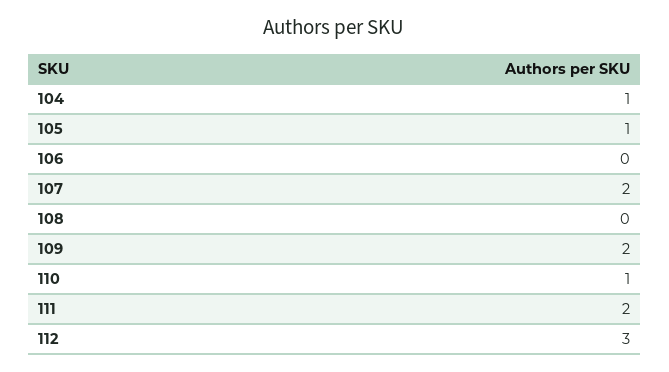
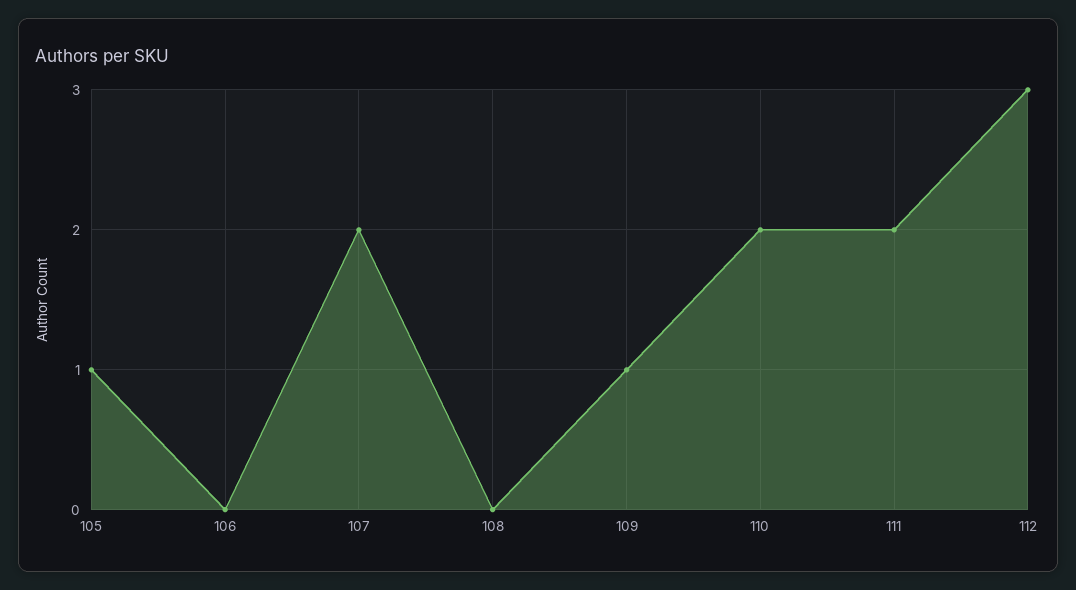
  {
-   "104": 1,
    "105": 1,
    "106": 0,
    "107": 2,
    "108": 0,
-   "109": 2,
+   "109": 1,
-   "110": 1,
+   "110": 2,
    "111": 2,
    "112": 3
  }

